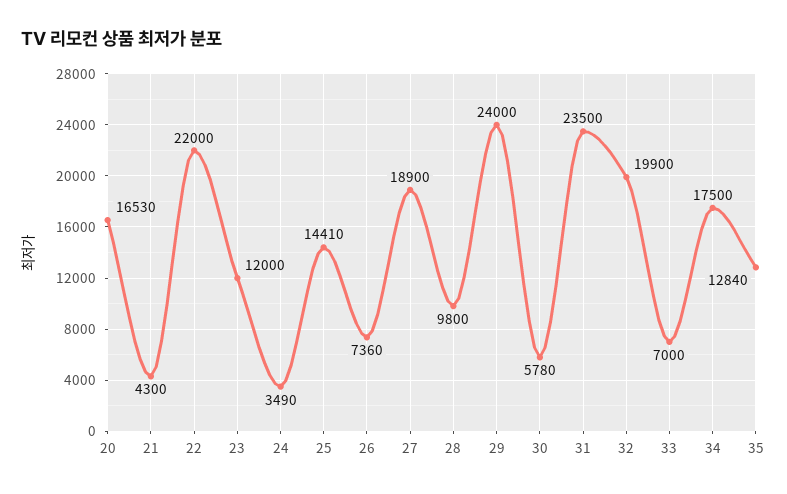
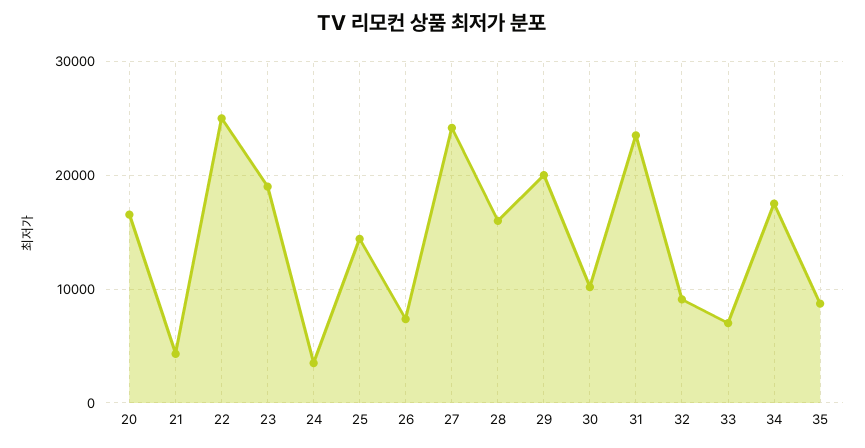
  {
    "20": 16530,
    "21": 4300,
-   "22": 22000,
+   "22": 25000,
-   "23": 12000,
+   "23": 19000,
    "24": 3490,
    "25": 14410,
    "26": 7360,
-   "27": 18900,
+   "27": 24000,
-   "28": 9800,
+   "28": 16000,
-   "29": 24000,
+   "29": 20000,
-   "30": 5780,
+   "30": 10000,
    "31": 23500,
-   "32": 19900,
+   "32": 9000,
    "33": 7000,
    "34": 17500,
-   "35": 12840
+   "35": 9000
  }

